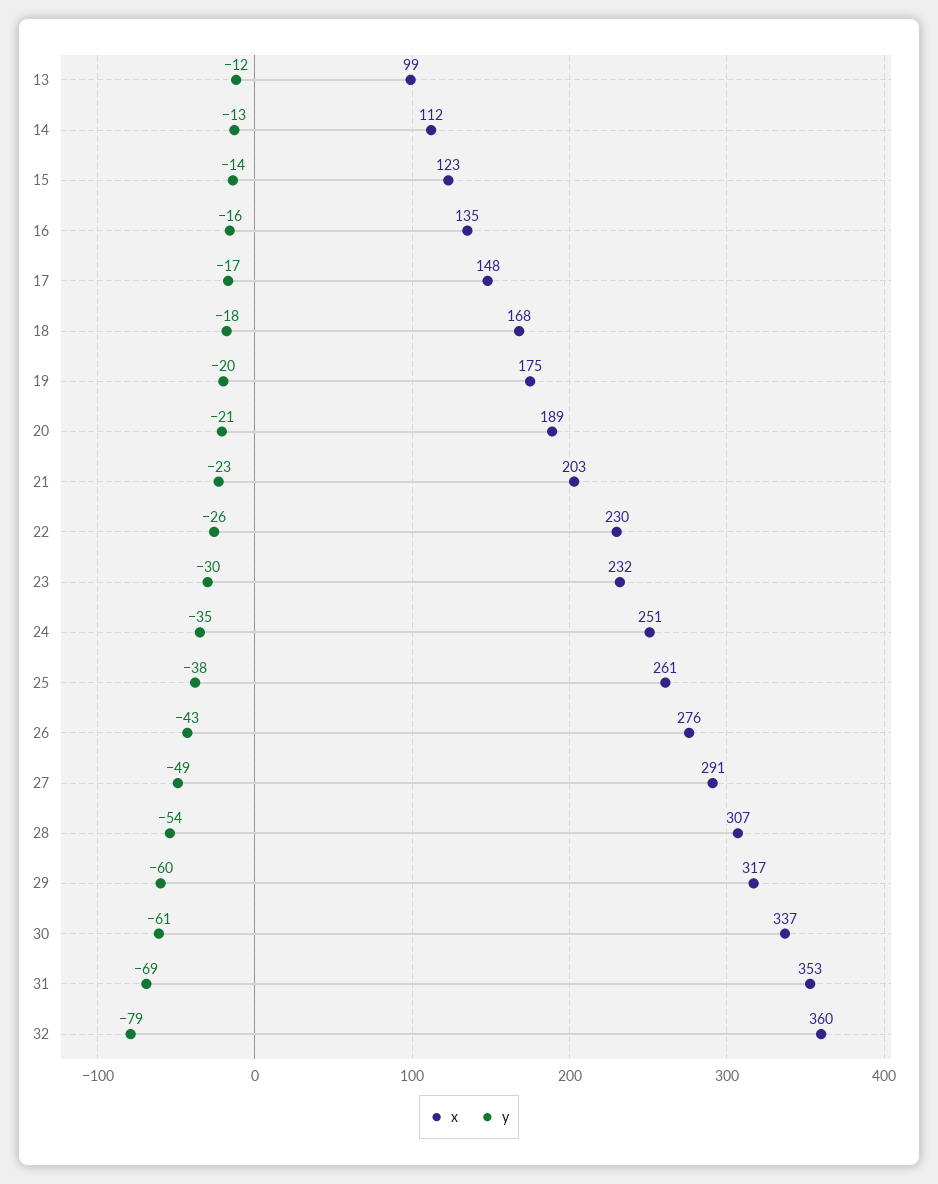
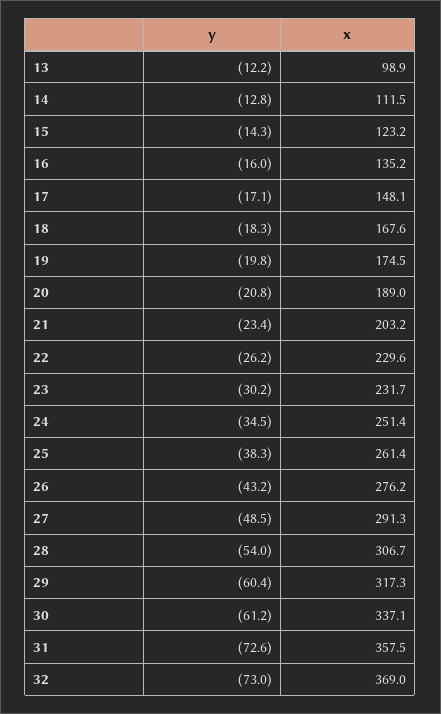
  {
    "x": {
      "13": 98.9,
      "14": 111.5,
      "15": 123.2,
      "16": 135.2,
      "17": 148.1,
      "18": 167.6,
      "19": 174.5,
      "20": 189,
      "21": 203.2,
      "22": 229.6,
      "23": 231.7,
      "24": 251.4,
      "25": 261.4,
      "26": 276.2,
      "27": 291.3,
      "28": 306.7,
      "29": 317.3,
      "30": 337.1,
-     "31": 353,
+     "31": 357.5,
-     "32": 360
+     "32": 369
    },
    "y": {
      "13": -12.2,
      "14": -12.8,
      "15": -14.3,
      "16": -16,
      "17": -17.1,
      "18": -18.3,
      "19": -19.8,
      "20": -20.8,
      "21": -23.4,
      "22": -26.2,
      "23": -30.2,
      "24": -34.5,
      "25": -38.3,
      "26": -43.2,
      "27": -48.5,
      "28": -54,
      "29": -60.4,
      "30": -61.2,
-     "31": -69,
+     "31": -72.6,
-     "32": -79
+     "32": -73
    }
  }

